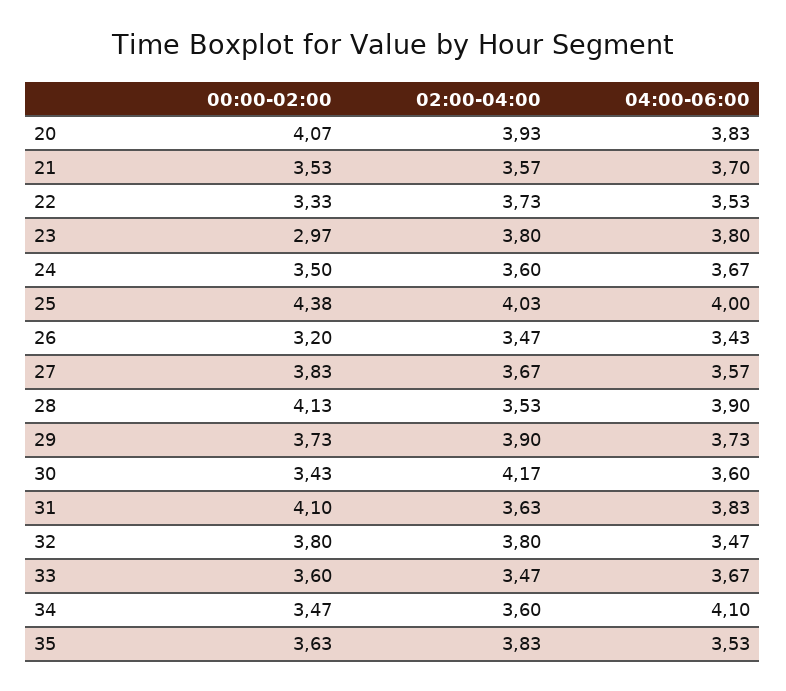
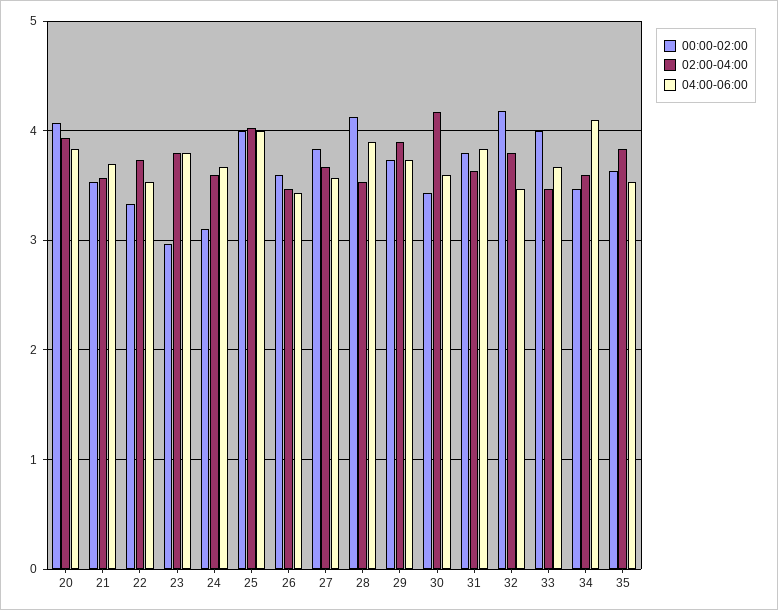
  {
    "00:00-02:00": {
      "20": 4.07,
      "21": 3.53,
      "22": 3.33,
      "23": 2.97,
-     "24": 3.5,
+     "24": 3.1,
-     "25": 4.38,
+     "25": 4,
-     "26": 3.2,
+     "26": 3.6,
      "27": 3.83,
      "28": 4.13,
      "29": 3.73,
      "30": 3.43,
-     "31": 4.1,
+     "31": 3.8,
-     "32": 3.8,
+     "32": 4.2,
-     "33": 3.6,
+     "33": 4,
      "34": 3.47,
      "35": 3.63
    },
    "02:00-04:00": {
      "20": 3.93,
      "21": 3.57,
      "22": 3.73,
      "23": 3.8,
      "24": 3.6,
      "25": 4.03,
      "26": 3.47,
      "27": 3.67,
      "28": 3.53,
      "29": 3.9,
      "30": 4.17,
      "31": 3.63,
      "32": 3.8,
      "33": 3.47,
      "34": 3.6,
      "35": 3.83
    },
    "04:00-06:00": {
      "20": 3.83,
      "21": 3.7,
      "22": 3.53,
      "23": 3.8,
      "24": 3.67,
      "25": 4,
      "26": 3.43,
      "27": 3.57,
      "28": 3.9,
      "29": 3.73,
      "30": 3.6,
      "31": 3.83,
      "32": 3.47,
      "33": 3.67,
      "34": 4.1,
      "35": 3.53
    }
  }

